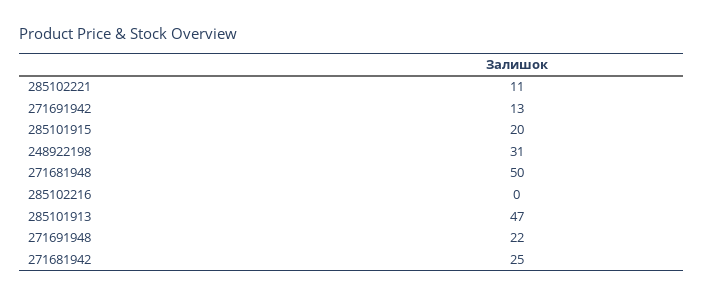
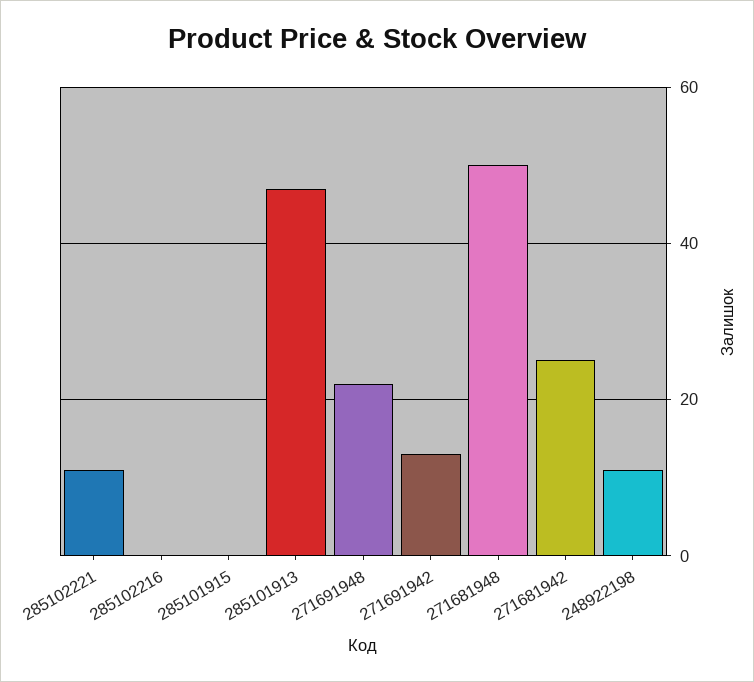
  {
    "285102221": 11,
    "271691942": 13,
-   "285101915": 20,
+   "285101915": 0,
-   "248922198": 31,
+   "248922198": 10,
    "271681948": 50,
    "285102216": 0,
    "285101913": 47,
    "271691948": 22,
    "271681942": 25
  }

